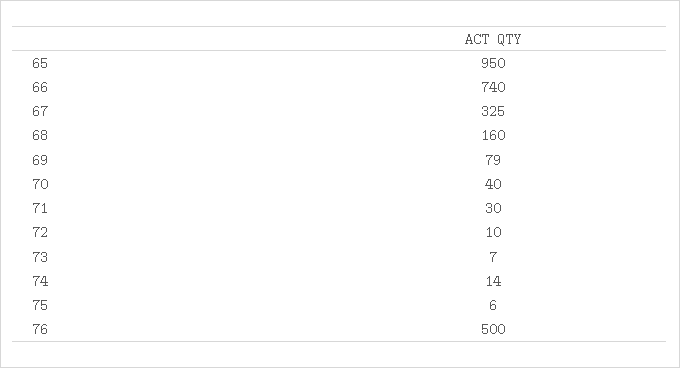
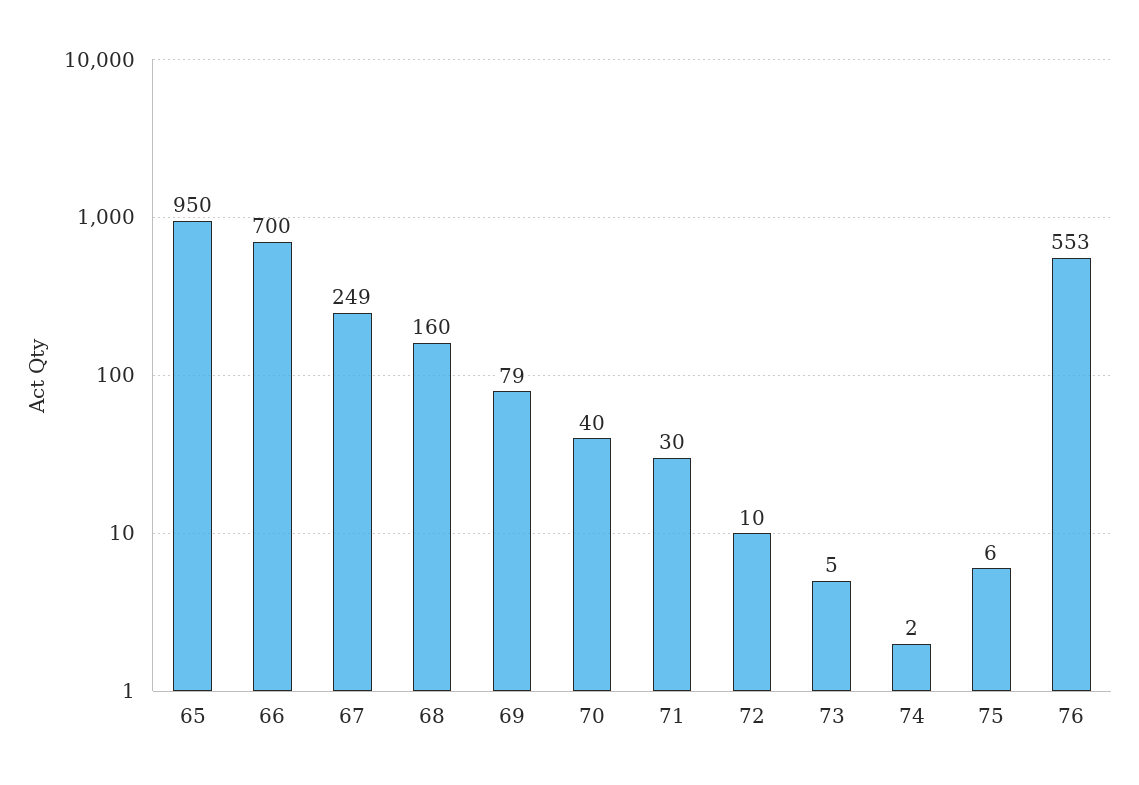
  {
    "65": 950,
-   "66": 740,
+   "66": 700,
-   "67": 325,
+   "67": 249,
    "68": 160,
    "69": 79,
    "70": 40,
    "71": 30,
    "72": 10,
-   "73": 7,
+   "73": 5,
-   "74": 14,
+   "74": 2,
    "75": 6,
-   "76": 500
+   "76": 553
  }

